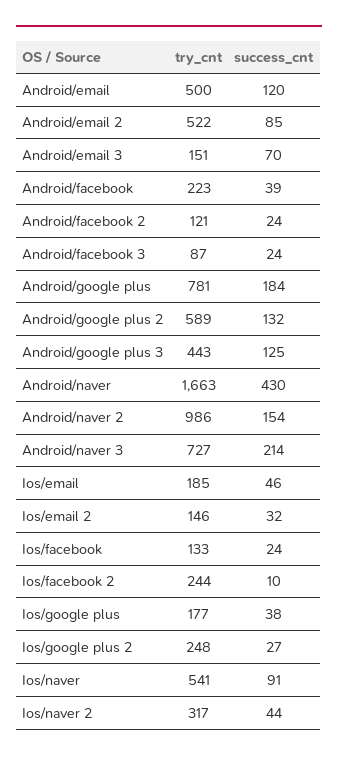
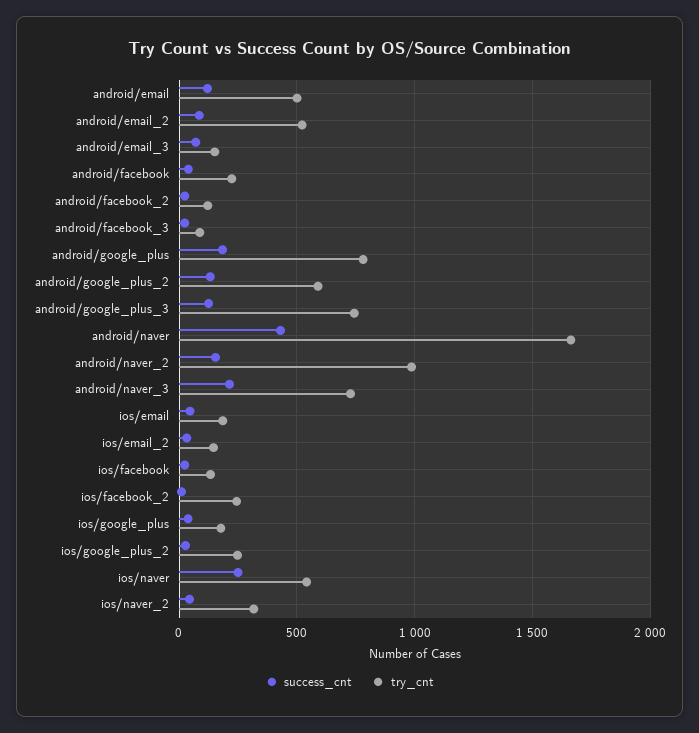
  {
    "try_cnt": {
      "Android/email": 500,
      "Android/email 2": 522,
      "Android/email 3": 151,
      "Android/facebook": 223,
      "Android/facebook 2": 121,
      "Android/facebook 3": 87,
      "Android/google plus": 781,
      "Android/google plus 2": 589,
-     "Android/google plus 3": 443,
+     "Android/google plus 3": 750,
      "Android/naver": 1663,
      "Android/naver 2": 986,
      "Android/naver 3": 727,
      "Ios/email": 185,
      "Ios/email 2": 146,
      "Ios/facebook": 133,
      "Ios/facebook 2": 244,
      "Ios/google plus": 177,
      "Ios/google plus 2": 248,
      "Ios/naver": 541,
      "Ios/naver 2": 317
    },
    "success_cnt": {
      "Android/email": 120,
      "Android/email 2": 85,
      "Android/email 3": 70,
      "Android/facebook": 39,
      "Android/facebook 2": 24,
      "Android/facebook 3": 24,
      "Android/google plus": 184,
      "Android/google plus 2": 132,
      "Android/google plus 3": 125,
      "Android/naver": 430,
      "Android/naver 2": 154,
      "Android/naver 3": 214,
      "Ios/email": 46,
      "Ios/email 2": 32,
      "Ios/facebook": 24,
      "Ios/facebook 2": 10,
      "Ios/google plus": 38,
      "Ios/google plus 2": 27,
-     "Ios/naver": 91,
+     "Ios/naver": 250,
      "Ios/naver 2": 44
    }
  }

